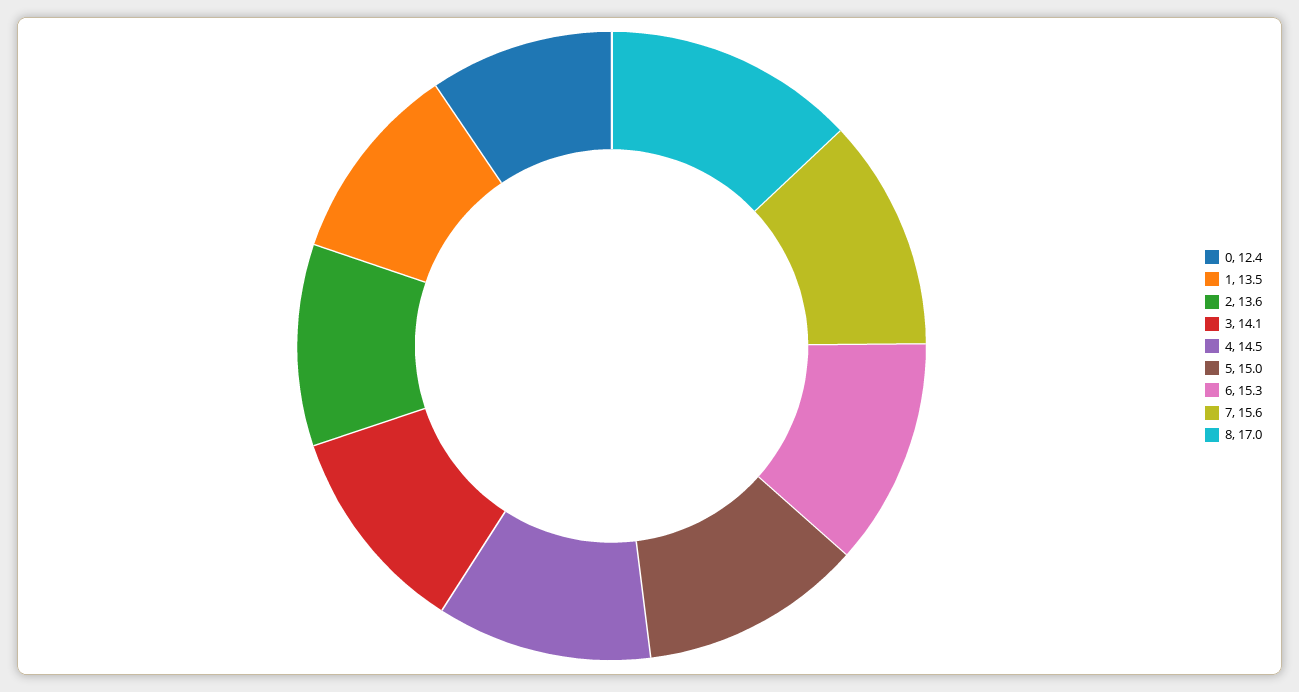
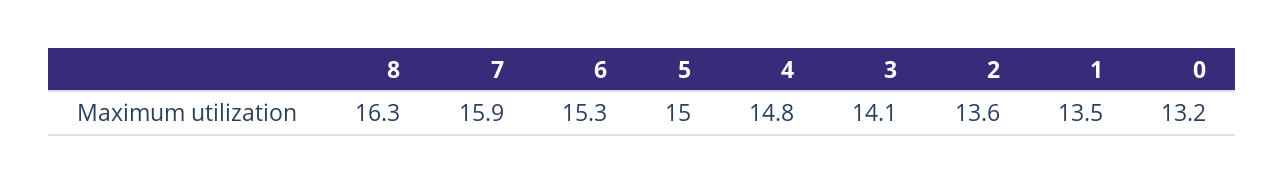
  {
-   "0": 12.4,
+   "0": 13.2,
    "1": 13.5,
    "2": 13.6,
    "3": 14.1,
-   "4": 14.5,
+   "4": 14.8,
    "5": 15,
    "6": 15.3,
-   "7": 15.6,
+   "7": 15.9,
-   "8": 17
+   "8": 16.3
  }

